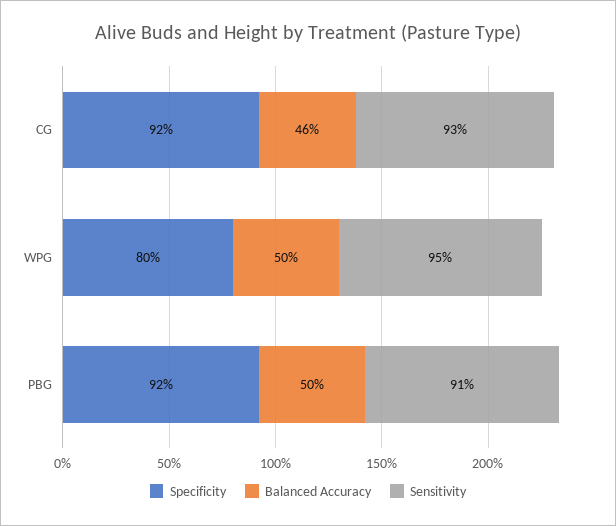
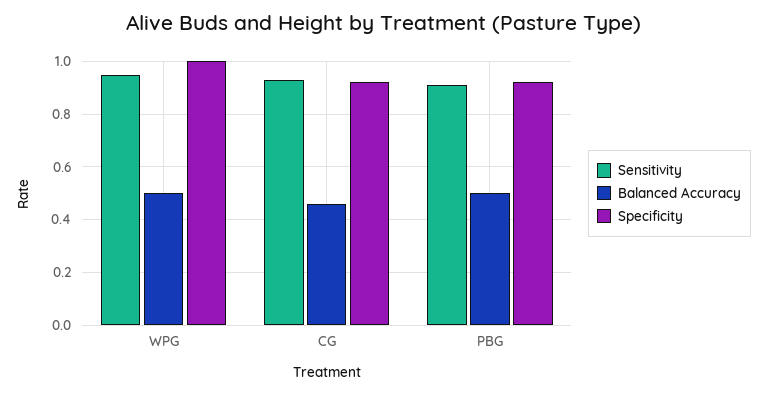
  {
    "Specificity": {
      "CG": 0.92,
-     "WPG": 0.8,
+     "WPG": 1,
      "PBG": 0.92
    },
    "Balanced Accuracy": {
      "CG": 0.46,
      "WPG": 0.5,
      "PBG": 0.5
    },
    "Sensitivity": {
      "CG": 0.93,
      "WPG": 0.95,
      "PBG": 0.91
    }
  }

